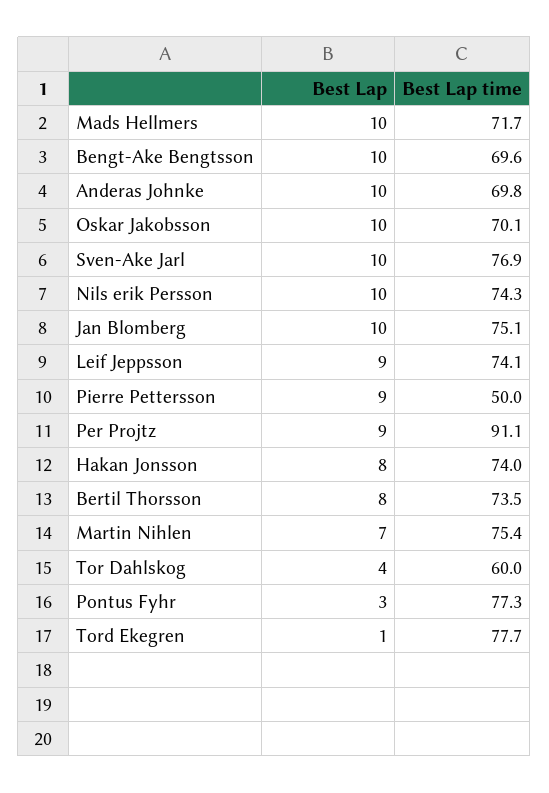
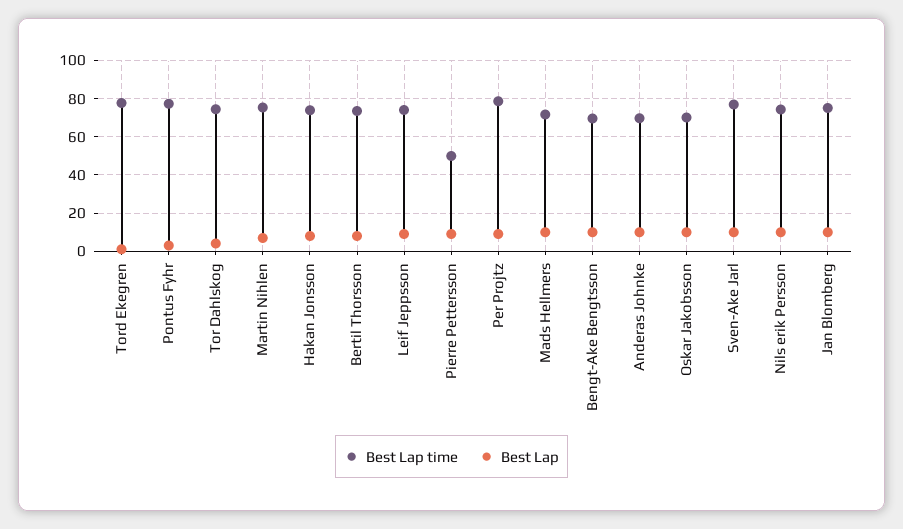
  {
    "Best Lap": {
      "Mads Hellmers": 10,
      "Bengt-Ake Bengtsson": 10,
      "Anderas Johnke": 10,
      "Oskar Jakobsson": 10,
      "Sven-Ake Jarl": 10,
      "Nils erik Persson": 10,
      "Jan Blomberg": 10,
      "Leif Jeppsson": 9,
      "Pierre Pettersson": 9,
      "Per Projtz": 9,
      "Hakan Jonsson": 8,
      "Bertil Thorsson": 8,
      "Martin Nihlen": 7,
      "Tor Dahlskog": 4,
      "Pontus Fyhr": 3,
      "Tord Ekegren": 1
    },
    "Best Lap time": {
      "Mads Hellmers": 71.7,
      "Bengt-Ake Bengtsson": 69.6,
      "Anderas Johnke": 69.8,
      "Oskar Jakobsson": 70.1,
      "Sven-Ake Jarl": 76.9,
      "Nils erik Persson": 74.3,
      "Jan Blomberg": 75.1,
      "Leif Jeppsson": 74.1,
      "Pierre Pettersson": 50,
-     "Per Projtz": 91.1,
+     "Per Projtz": 80,
      "Hakan Jonsson": 74,
      "Bertil Thorsson": 73.5,
      "Martin Nihlen": 75.4,
-     "Tor Dahlskog": 60,
+     "Tor Dahlskog": 75,
      "Pontus Fyhr": 77.3,
      "Tord Ekegren": 77.7
    }
  }

